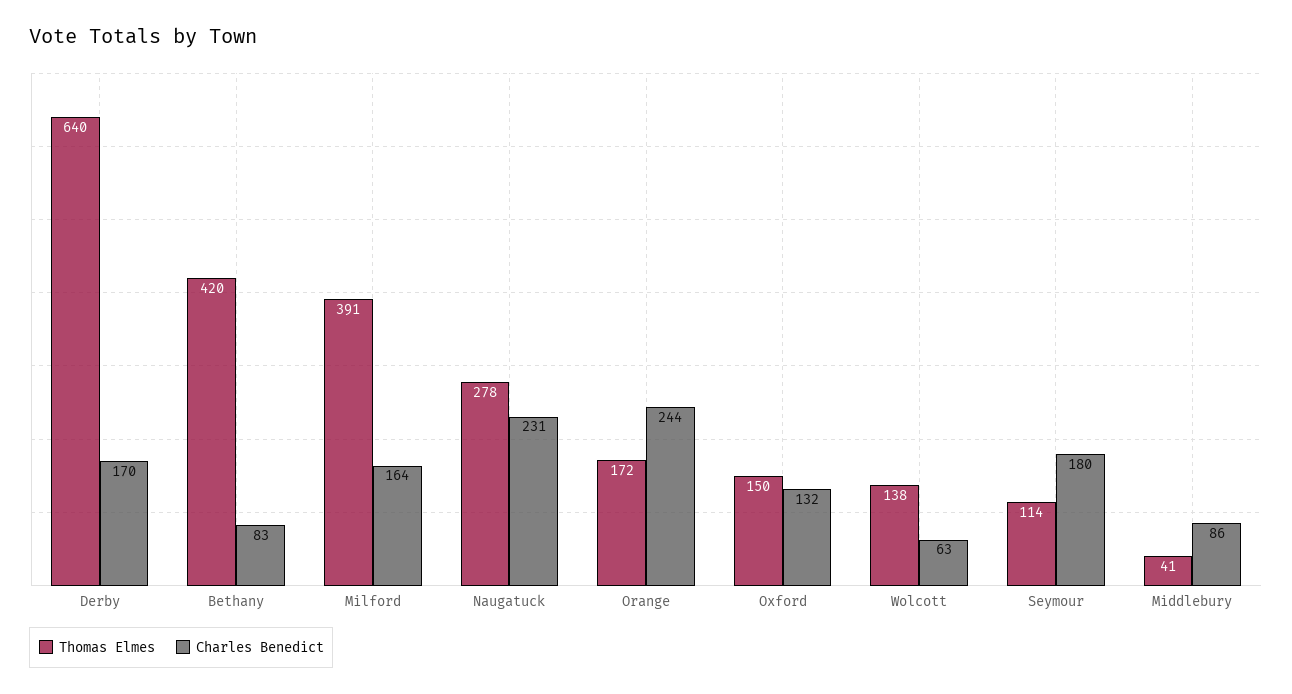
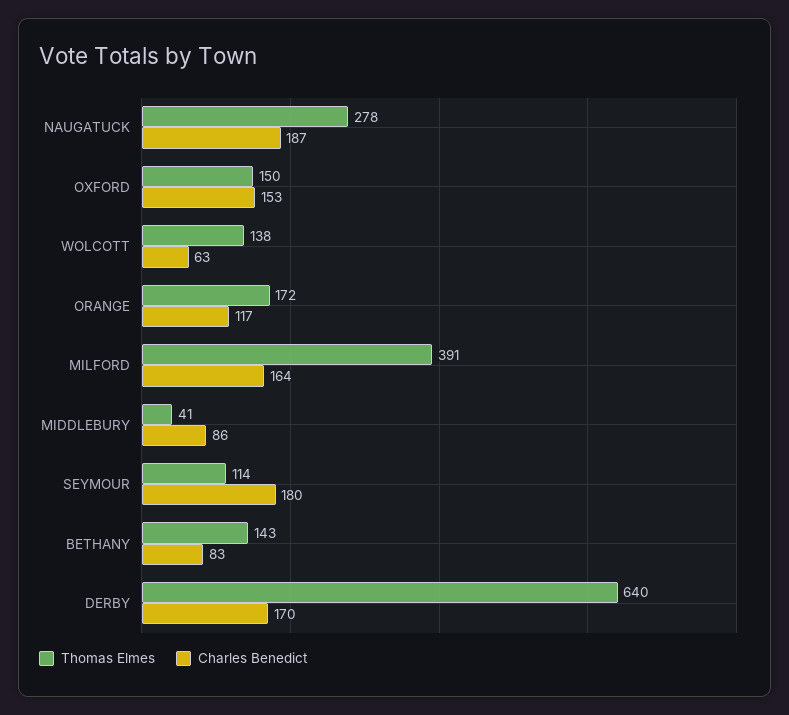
  {
    "Thomas Elmes": {
      "Derby": 640,
-     "Bethany": 420,
+     "Bethany": 143,
      "Milford": 391,
      "Naugatuck": 278,
      "Orange": 172,
      "Oxford": 150,
      "Wolcott": 138,
      "Seymour": 114,
      "Middlebury": 41
    },
    "Charles Benedict": {
      "Derby": 170,
      "Bethany": 83,
      "Milford": 164,
-     "Naugatuck": 231,
+     "Naugatuck": 187,
-     "Orange": 244,
+     "Orange": 117,
-     "Oxford": 132,
+     "Oxford": 153,
      "Wolcott": 63,
      "Seymour": 180,
      "Middlebury": 86
    }
  }

